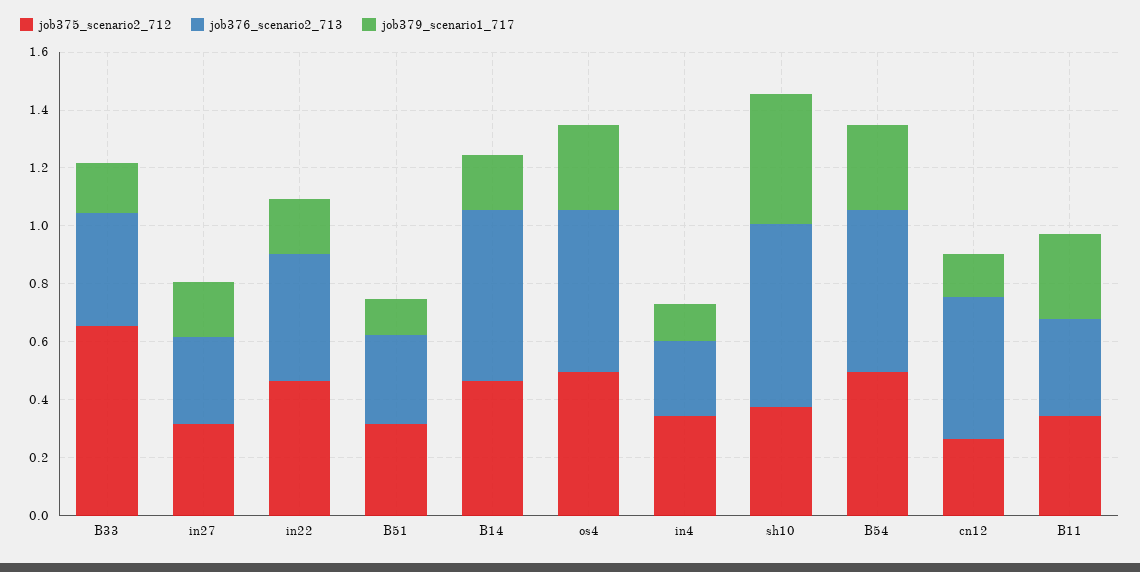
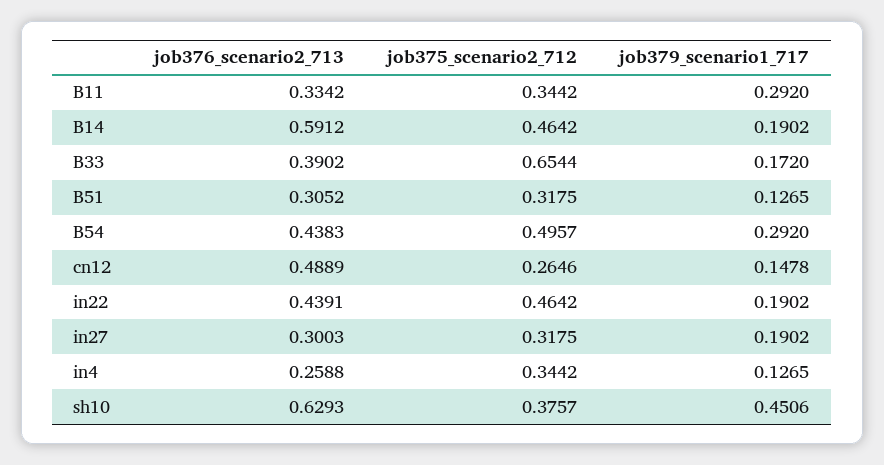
  {
    "job375_scenario2_712": {
      "B33": 0.6544,
      "in27": 0.3175,
      "in22": 0.4642,
      "B51": 0.3175,
      "B14": 0.4642,
-     "os4": 0.5,
      "in4": 0.3442,
      "sh10": 0.3757,
      "B54": 0.4957,
      "cn12": 0.2646,
      "B11": 0.3442
    },
    "job376_scenario2_713": {
      "B33": 0.3902,
      "in27": 0.3003,
      "in22": 0.4391,
      "B51": 0.3052,
      "B14": 0.5912,
-     "os4": 0.55,
      "in4": 0.2588,
      "sh10": 0.6293,
-     "B54": 0.55,
+     "B54": 0.4383,
      "cn12": 0.4889,
      "B11": 0.3342
    },
    "job379_scenario1_717": {
      "B33": 0.172,
      "in27": 0.1902,
      "in22": 0.1902,
      "B51": 0.1265,
      "B14": 0.1902,
-     "os4": 0.3,
      "in4": 0.1265,
      "sh10": 0.4506,
      "B54": 0.292,
      "cn12": 0.1478,
      "B11": 0.292
    }
  }

